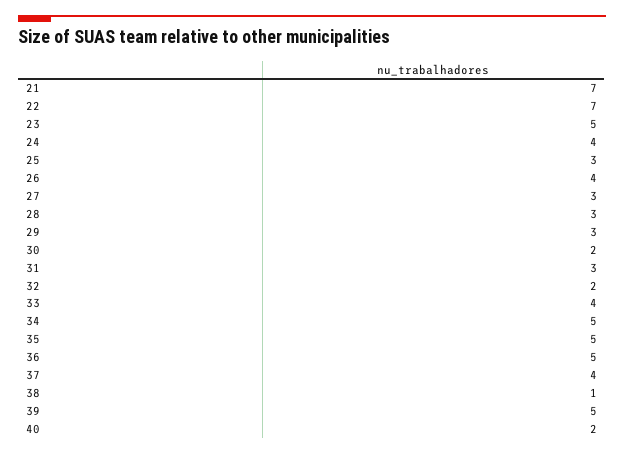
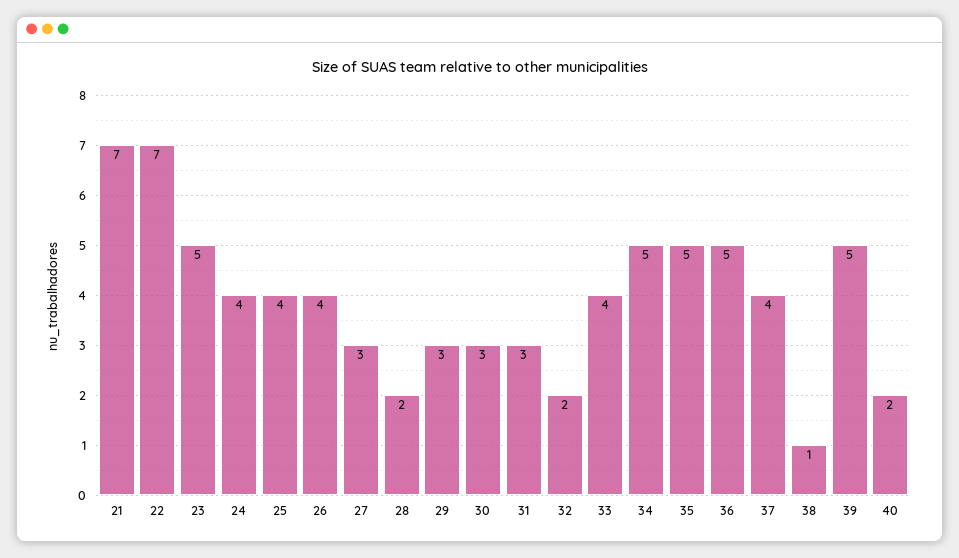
  {
    "21": 7,
    "22": 7,
    "23": 5,
    "24": 4,
-   "25": 3,
+   "25": 4,
    "26": 4,
    "27": 3,
-   "28": 3,
+   "28": 2,
    "29": 3,
-   "30": 2,
+   "30": 3,
    "31": 3,
    "32": 2,
    "33": 4,
    "34": 5,
    "35": 5,
    "36": 5,
    "37": 4,
    "38": 1,
    "39": 5,
    "40": 2
  }

